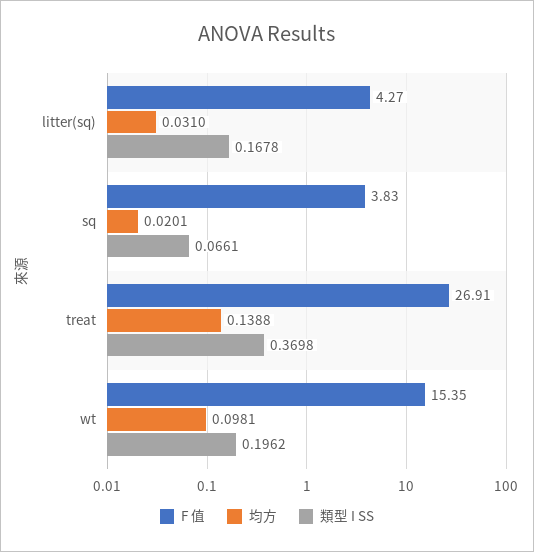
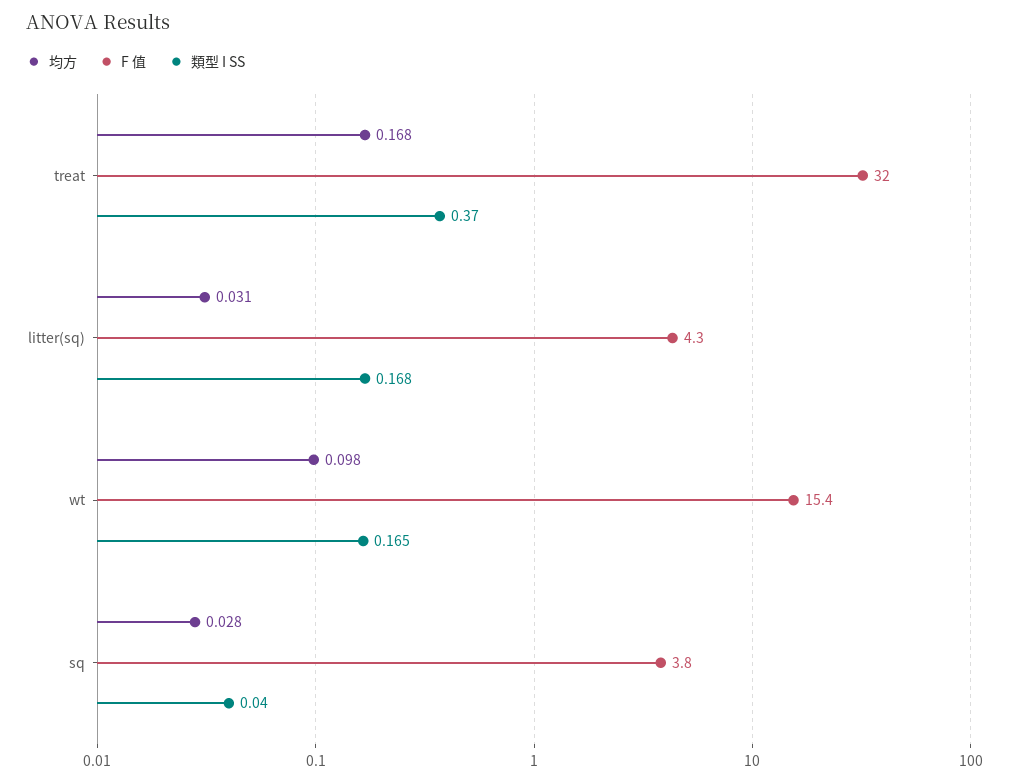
  {
    "F 值": {
      "litter(sq)": 4.27,
      "sq": 3.83,
-     "treat": 26.91,
+     "treat": 32,
      "wt": 15.35
    },
    "均方": {
      "litter(sq)": 0.031,
-     "sq": 0.0201,
+     "sq": 0.028,
-     "treat": 0.1388,
+     "treat": 0.168,
      "wt": 0.0981
    },
    "類型 I SS": {
      "litter(sq)": 0.1678,
-     "sq": 0.0661,
+     "sq": 0.04,
      "treat": 0.3698,
-     "wt": 0.1962
+     "wt": 0.165
    }
  }

